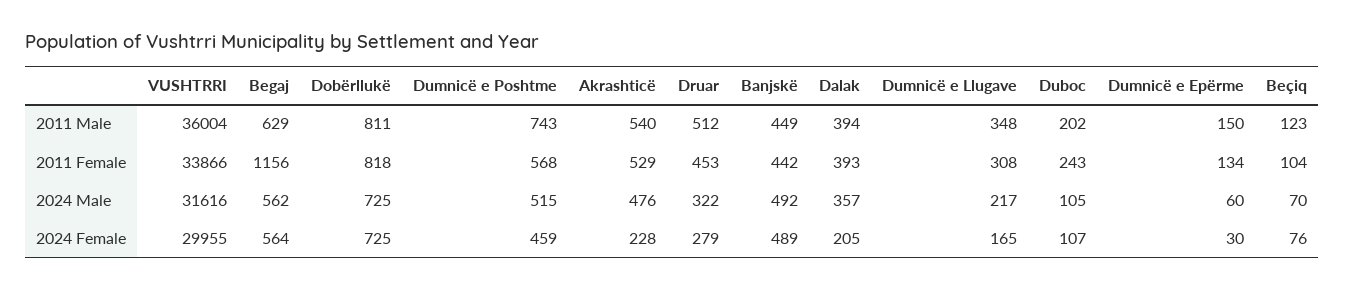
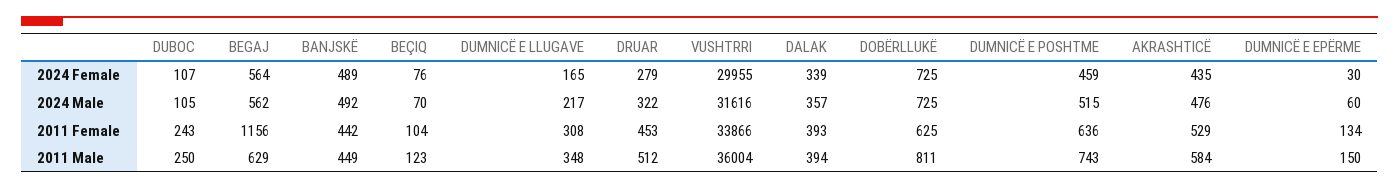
  {
    "VUSHTRRI": {
      "2011 Male": 36004,
      "2011 Female": 33866,
      "2024 Male": 31616,
      "2024 Female": 29955
    },
    "Begaj": {
      "2011 Male": 629,
      "2011 Female": 1156,
      "2024 Male": 562,
      "2024 Female": 564
    },
    "Dobërllukë": {
      "2011 Male": 811,
-     "2011 Female": 818,
+     "2011 Female": 625,
      "2024 Male": 725,
      "2024 Female": 725
    },
    "Dumnicë e Poshtme": {
      "2011 Male": 743,
-     "2011 Female": 568,
+     "2011 Female": 636,
      "2024 Male": 515,
      "2024 Female": 459
    },
    "Akrashticë": {
-     "2011 Male": 540,
+     "2011 Male": 584,
      "2011 Female": 529,
      "2024 Male": 476,
-     "2024 Female": 228
+     "2024 Female": 435
    },
    "Druar": {
      "2011 Male": 512,
      "2011 Female": 453,
      "2024 Male": 322,
      "2024 Female": 279
    },
    "Banjskë": {
      "2011 Male": 449,
      "2011 Female": 442,
      "2024 Male": 492,
      "2024 Female": 489
    },
    "Dalak": {
      "2011 Male": 394,
      "2011 Female": 393,
      "2024 Male": 357,
-     "2024 Female": 205
+     "2024 Female": 339
    },
    "Dumnicë e Llugave": {
      "2011 Male": 348,
      "2011 Female": 308,
      "2024 Male": 217,
      "2024 Female": 165
    },
    "Duboc": {
-     "2011 Male": 202,
+     "2011 Male": 250,
      "2011 Female": 243,
      "2024 Male": 105,
      "2024 Female": 107
    },
    "Dumnicë e Epërme": {
      "2011 Male": 150,
      "2011 Female": 134,
      "2024 Male": 60,
      "2024 Female": 30
    },
    "Beçiq": {
      "2011 Male": 123,
      "2011 Female": 104,
      "2024 Male": 70,
      "2024 Female": 76
    }
  }

